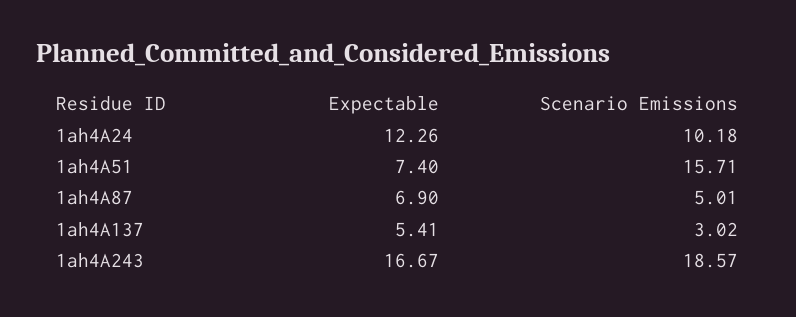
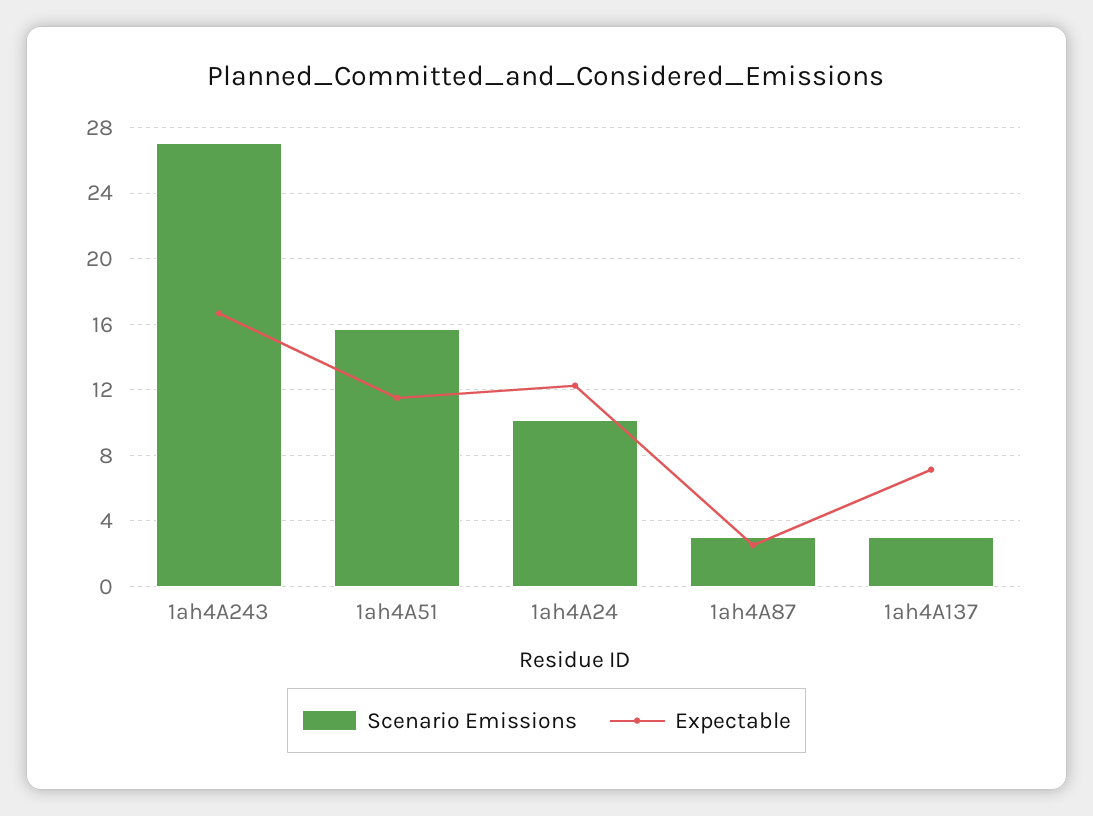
  {
    "Expectable": {
      "1ah4A24": 12.26,
-     "1ah4A51": 7.4,
+     "1ah4A51": 11.5,
-     "1ah4A87": 6.9,
+     "1ah4A87": 2.5,
-     "1ah4A137": 5.41,
+     "1ah4A137": 7,
      "1ah4A243": 16.67
    },
    "Scenario Emissions": {
      "1ah4A24": 10.18,
      "1ah4A51": 15.71,
-     "1ah4A87": 5.01,
+     "1ah4A87": 3,
      "1ah4A137": 3.02,
-     "1ah4A243": 18.57
+     "1ah4A243": 27
    }
  }

